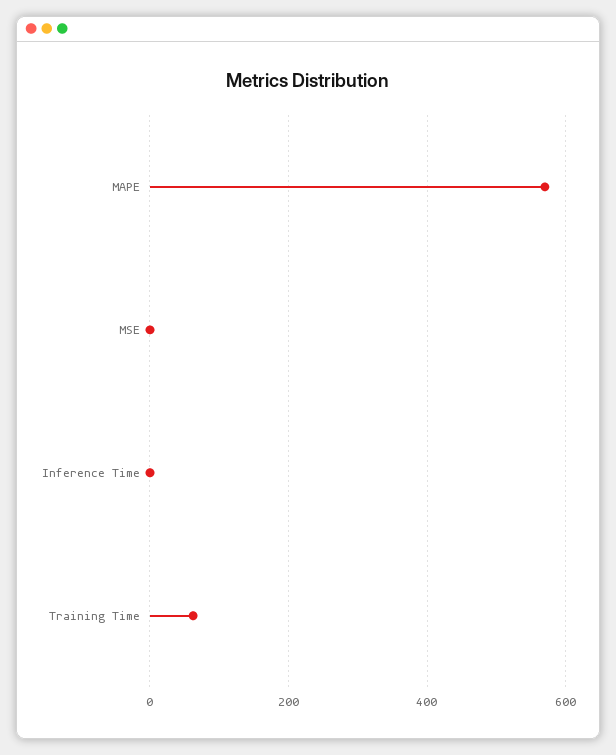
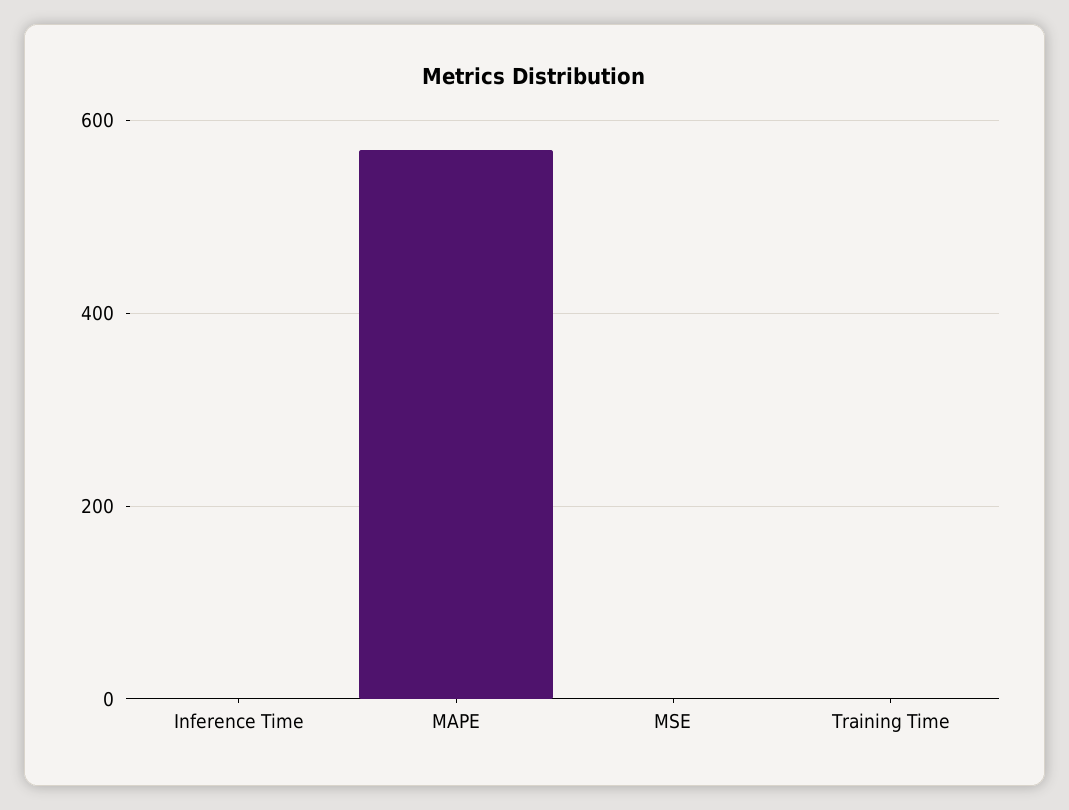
  {
    "MAPE": 560,
    "MSE": 0,
    "Inference Time": 0,
-   "Training Time": 60
+   "Training Time": 0
  }

